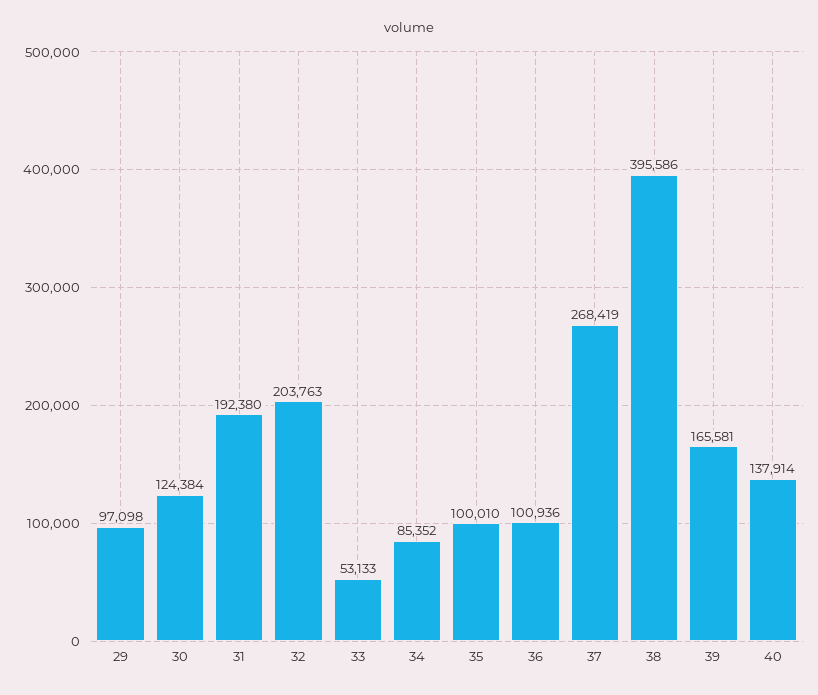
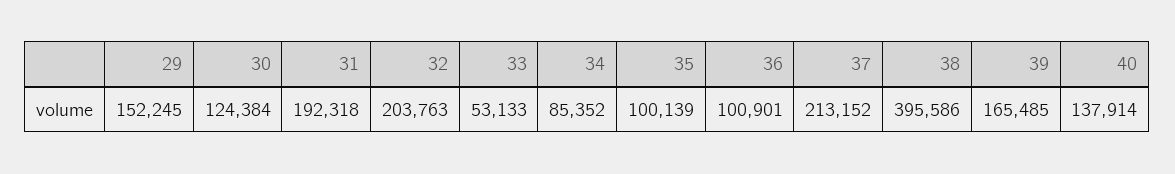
  {
-   "29": 97098,
+   "29": 152245,
    "30": 124384,
-   "31": 192380,
+   "31": 192318,
    "32": 203763,
    "33": 53133,
    "34": 85352,
-   "35": 100010,
+   "35": 100139,
-   "36": 100936,
+   "36": 100901,
-   "37": 268419,
+   "37": 213152,
    "38": 395586,
-   "39": 165581,
+   "39": 165485,
    "40": 137914
  }

